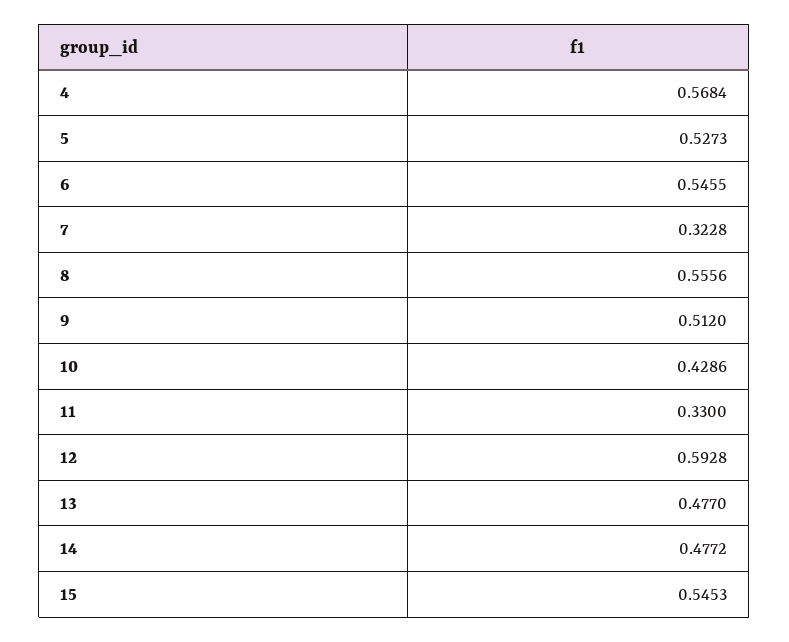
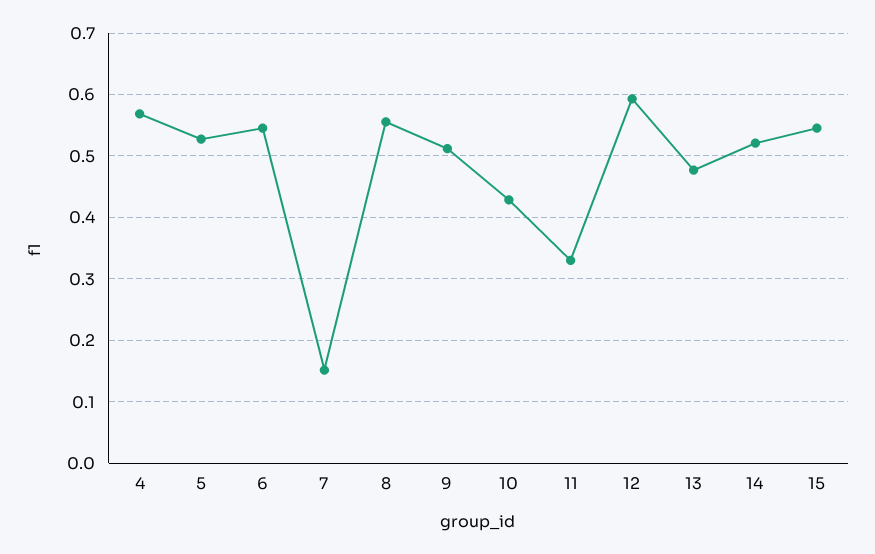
  {
    "4": 0.5684,
    "5": 0.5273,
    "6": 0.5455,
-   "7": 0.3228,
+   "7": 0.15,
    "8": 0.5556,
    "9": 0.512,
    "10": 0.4286,
    "11": 0.33,
    "12": 0.5928,
    "13": 0.477,
-   "14": 0.4772,
+   "14": 0.52,
    "15": 0.5453
  }

